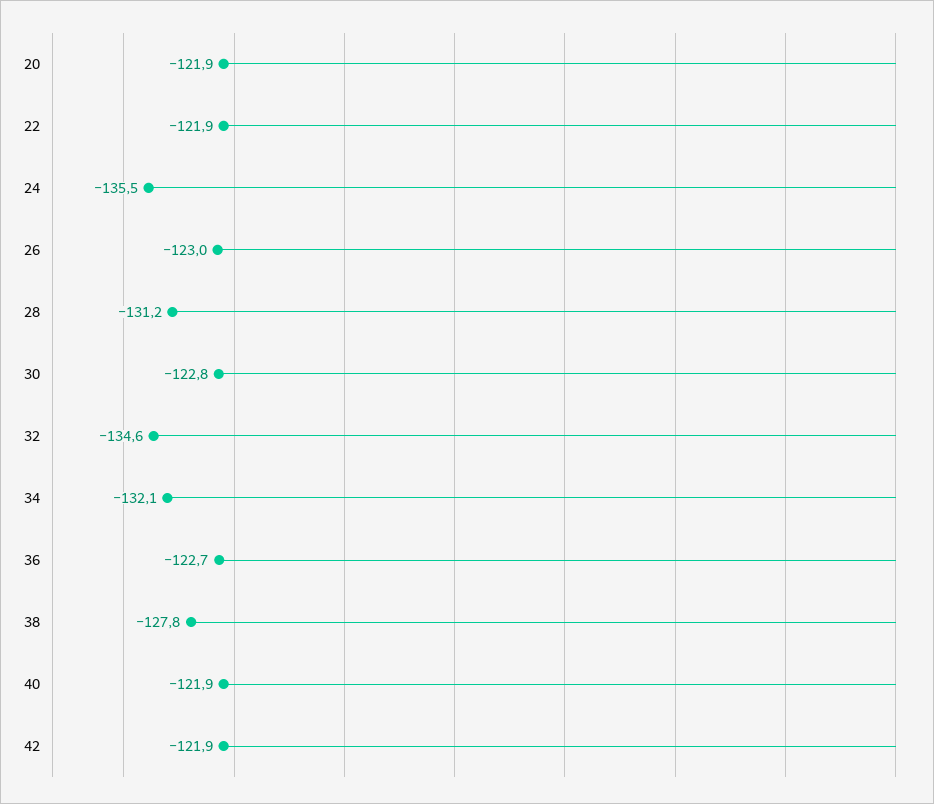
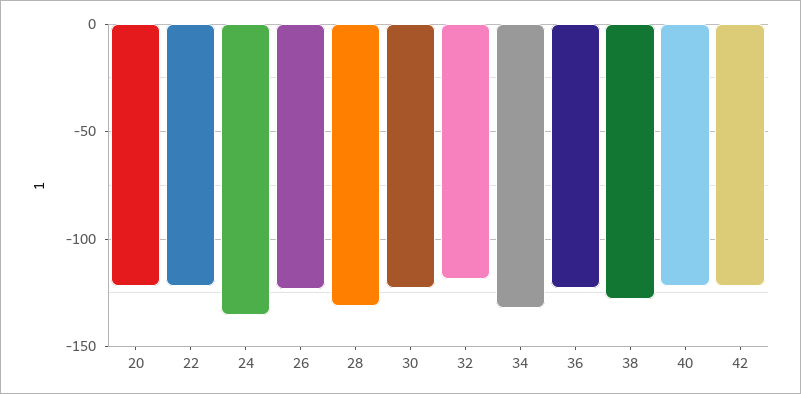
  {
    "20": -121.9,
    "22": -121.9,
    "24": -135.5,
    "26": -123,
    "28": -131.2,
    "30": -122.8,
-   "32": -134.6,
+   "32": -120,
    "34": -132.1,
    "36": -122.7,
    "38": -127.8,
    "40": -121.9,
    "42": -121.9
  }

